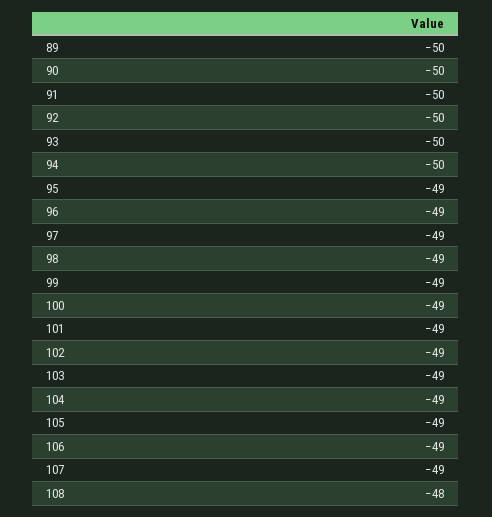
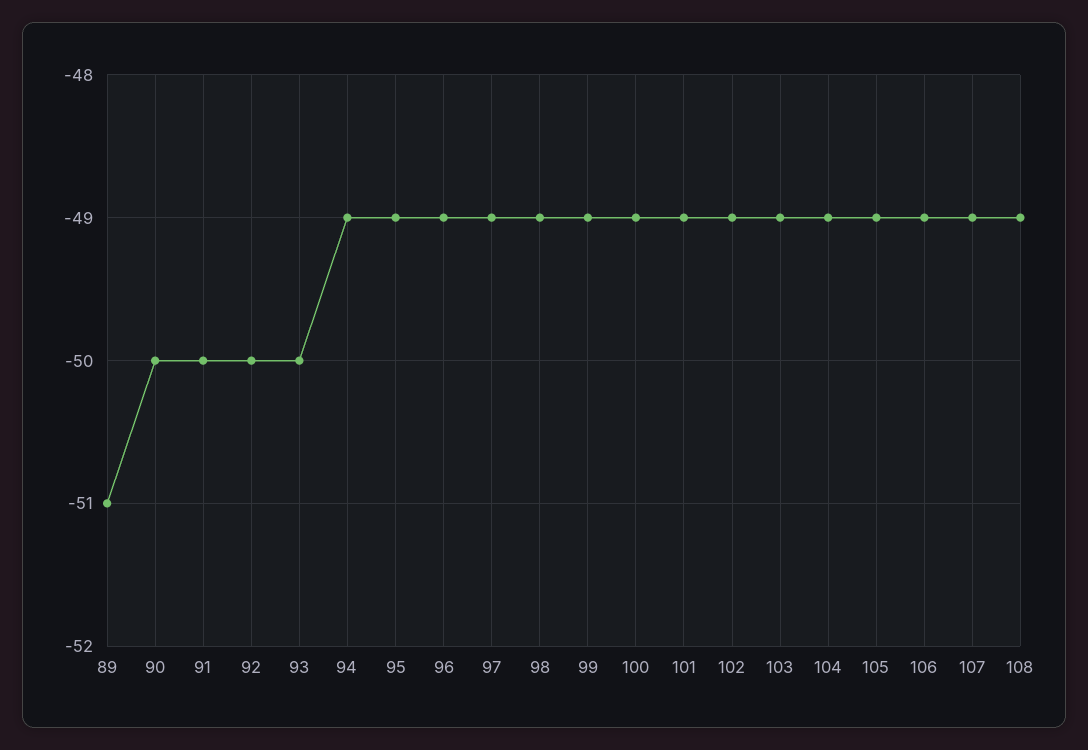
  {
-   "89": -50,
+   "89": -51,
    "90": -50,
    "91": -50,
    "92": -50,
    "93": -50,
-   "94": -50,
+   "94": -49,
    "95": -49,
    "96": -49,
    "97": -49,
    "98": -49,
    "99": -49,
    "100": -49,
    "101": -49,
    "102": -49,
    "103": -49,
    "104": -49,
    "105": -49,
    "106": -49,
    "107": -49,
-   "108": -48
+   "108": -49
  }

